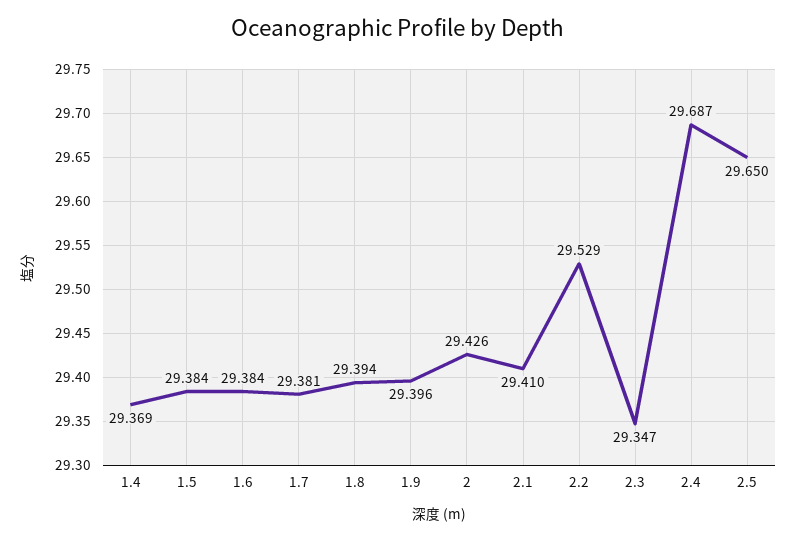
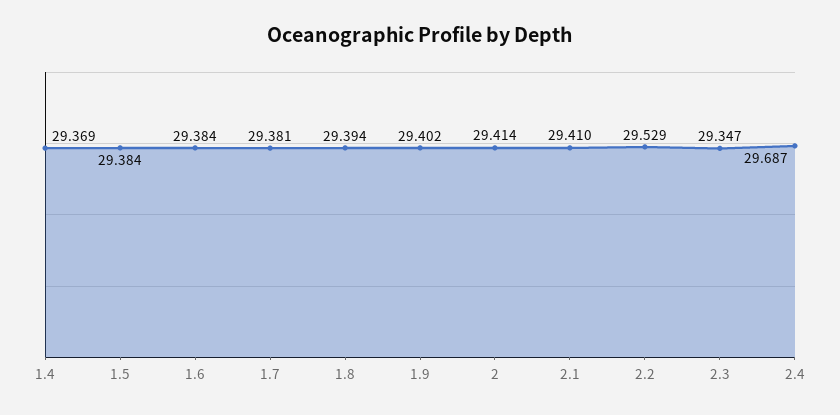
  {
    "1.4": 29.369,
    "1.5": 29.384,
    "1.6": 29.384,
    "1.7": 29.381,
    "1.8": 29.394,
-   "1.9": 29.396,
+   "1.9": 29.402,
-   "2": 29.426,
+   "2": 29.414,
    "2.1": 29.41,
    "2.2": 29.529,
    "2.3": 29.347,
-   "2.4": 29.687,
+   "2.4": 29.687
-   "2.5": 29.65
  }

